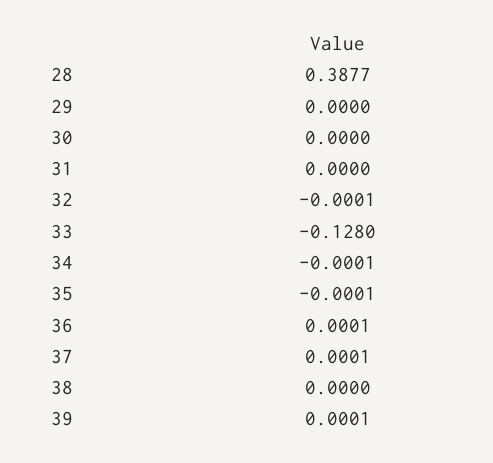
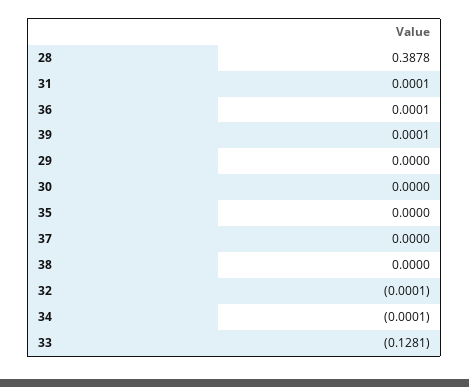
  {
-   "28": 0.3877,
+   "28": 0.3878,
    "29": 0,
    "30": 0,
-   "31": 0,
+   "31": 0.0001,
    "32": -0.0001,
-   "33": -0.128,
+   "33": -0.1281,
    "34": -0.0001,
-   "35": -0.0001,
+   "35": 0,
    "36": 0.0001,
-   "37": 0.0001,
+   "37": 0,
    "38": 0,
    "39": 0.0001
  }

